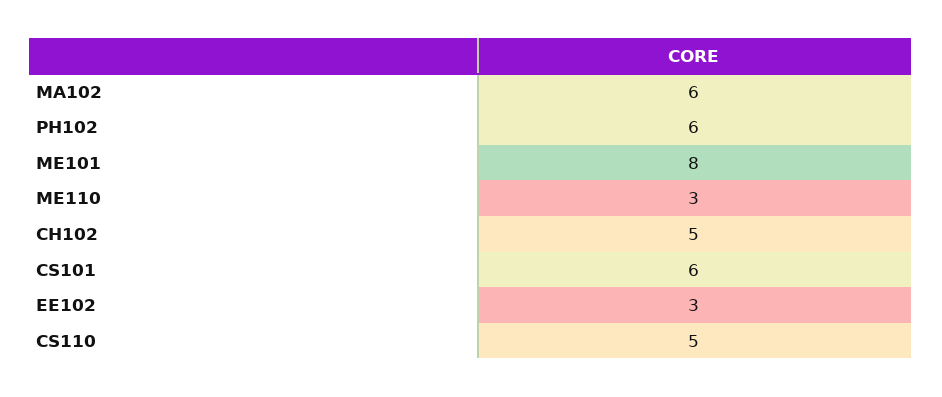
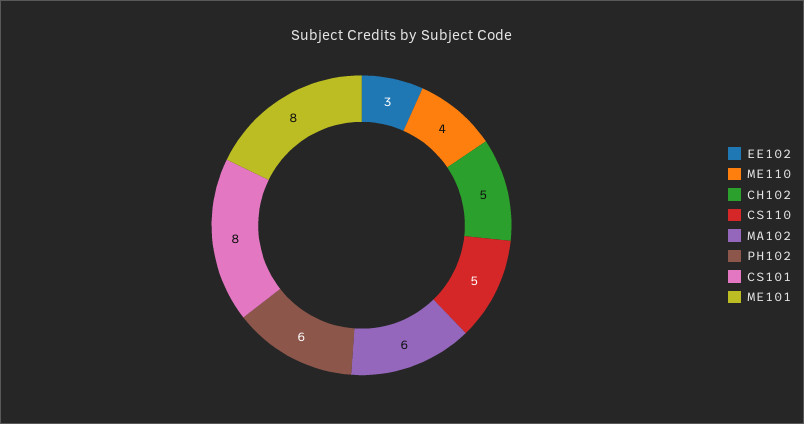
  {
    "MA102": 6,
    "PH102": 6,
    "ME101": 8,
-   "ME110": 3,
+   "ME110": 4,
    "CH102": 5,
-   "CS101": 6,
+   "CS101": 8,
    "EE102": 3,
    "CS110": 5
  }

